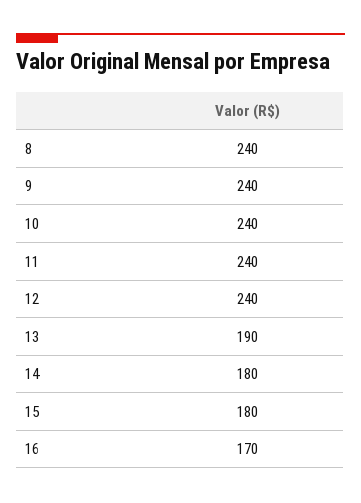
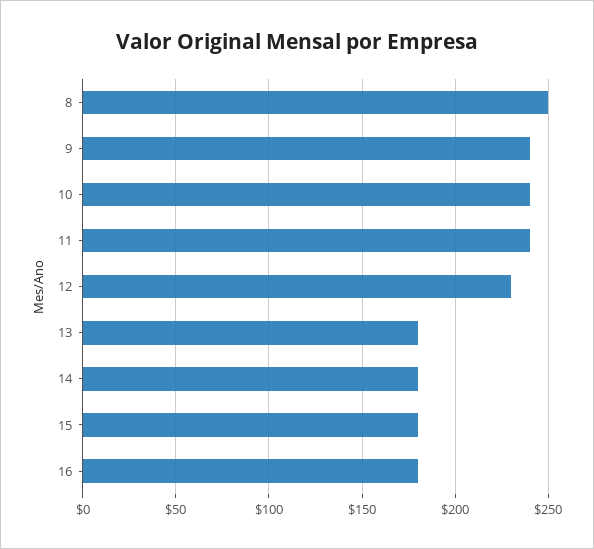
  {
-   "8": 240,
+   "8": 250,
    "9": 240,
    "10": 240,
    "11": 240,
-   "12": 240,
+   "12": 230,
-   "13": 190,
+   "13": 180,
    "14": 180,
    "15": 180,
-   "16": 170
+   "16": 180
  }

